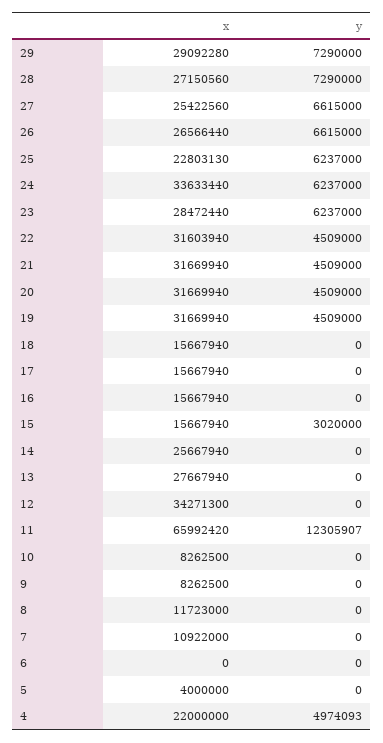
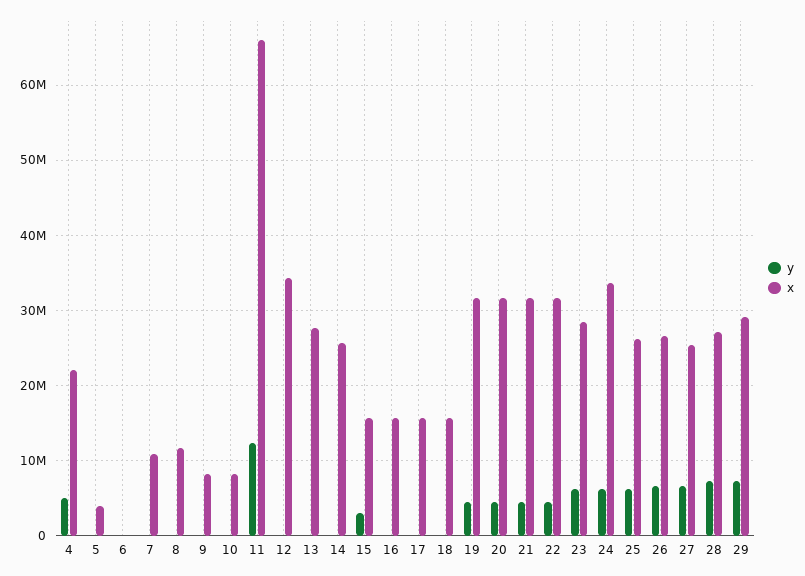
  {
    "x": {
      "29": 29092280,
      "28": 27150560,
      "27": 25422560,
      "26": 26566440,
-     "25": 22803130,
+     "25": 26000000,
      "24": 33633440,
      "23": 28472440,
      "22": 31603940,
      "21": 31669940,
      "20": 31669940,
      "19": 31669940,
      "18": 15667940,
      "17": 15667940,
      "16": 15667940,
      "15": 15667940,
      "14": 25667940,
      "13": 27667940,
      "12": 34271300,
      "11": 65992420,
      "10": 8262500,
      "9": 8262500,
      "8": 11723000,
      "7": 10922000,
      "6": 0,
      "5": 4000000,
      "4": 22000000
    },
    "y": {
      "29": 7290000,
      "28": 7290000,
      "27": 6615000,
      "26": 6615000,
      "25": 6237000,
      "24": 6237000,
      "23": 6237000,
      "22": 4509000,
      "21": 4509000,
      "20": 4509000,
      "19": 4509000,
      "18": 0,
      "17": 0,
      "16": 0,
      "15": 3020000,
      "14": 0,
      "13": 0,
      "12": 0,
      "11": 12305907,
      "10": 0,
      "9": 0,
      "8": 0,
      "7": 0,
      "6": 0,
      "5": 0,
      "4": 4974093
    }
  }

